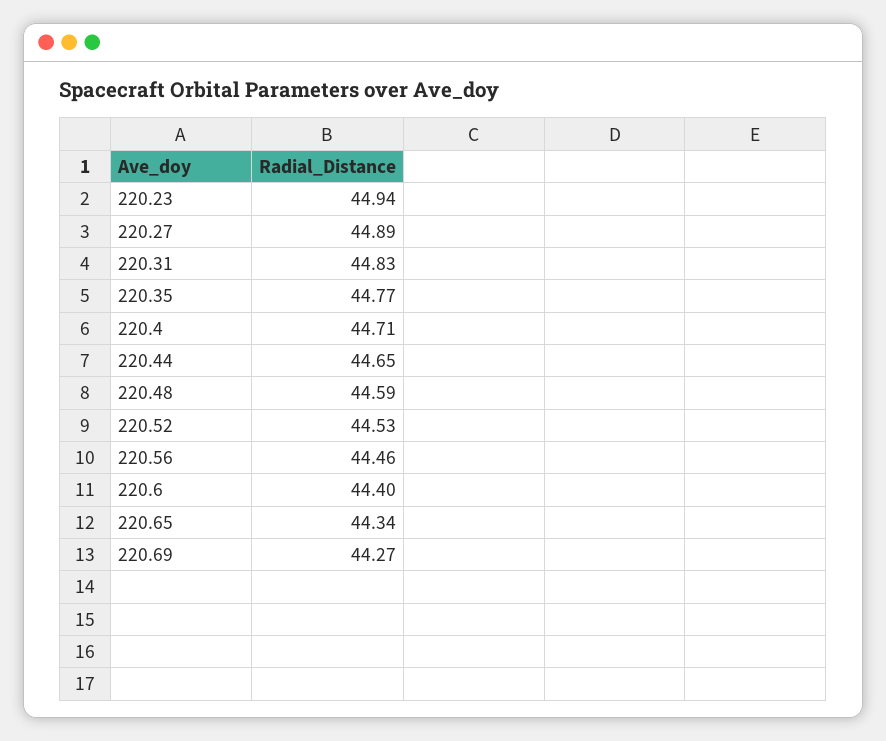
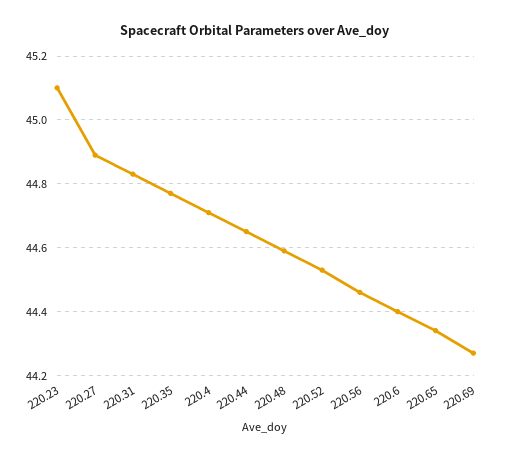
  {
-   "220.23": 44.94,
+   "220.23": 45.1,
    "220.27": 44.89,
    "220.31": 44.83,
    "220.35": 44.77,
    "220.4": 44.71,
    "220.44": 44.65,
    "220.48": 44.59,
    "220.52": 44.53,
    "220.56": 44.46,
    "220.6": 44.4,
    "220.65": 44.34,
    "220.69": 44.27
  }

